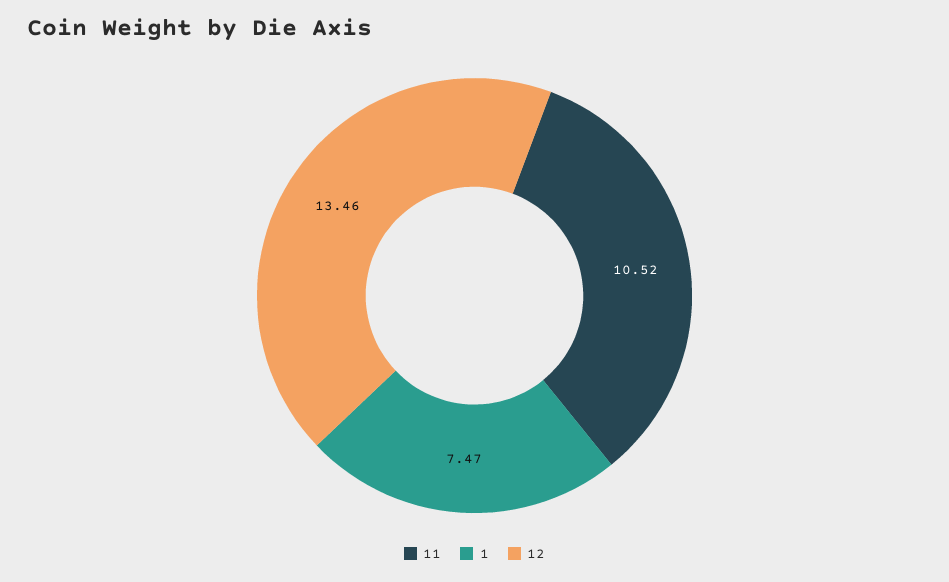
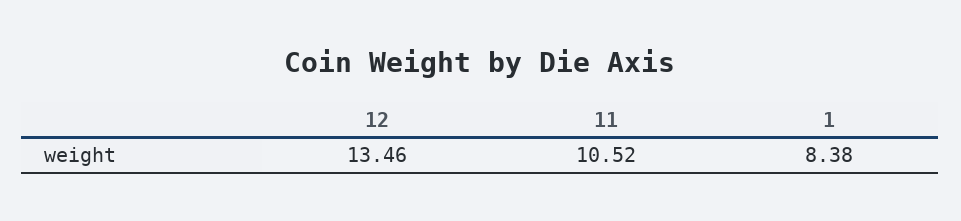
  {
    "11": 10.52,
-   "1": 7.47,
+   "1": 8.38,
    "12": 13.46
  }

